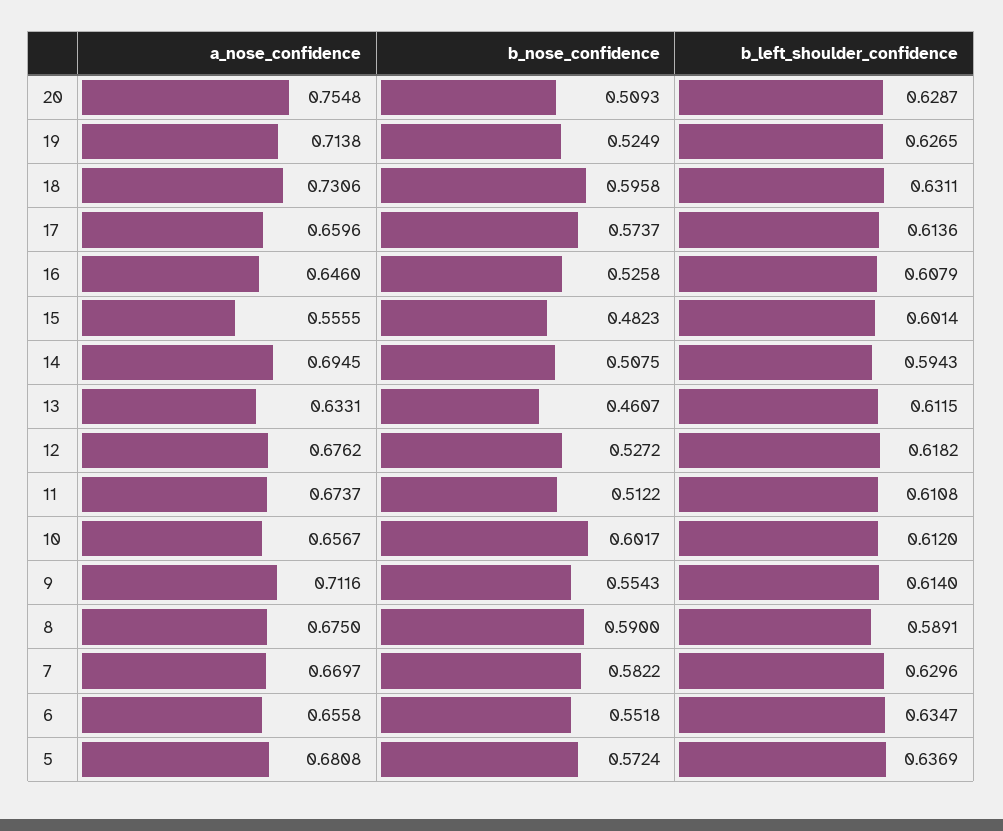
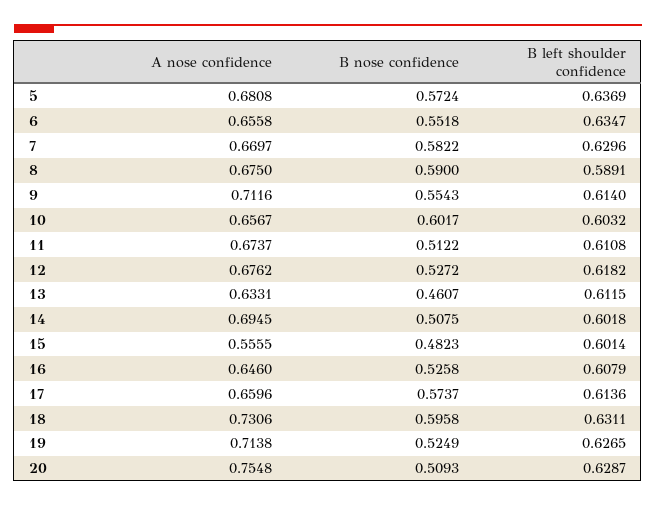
  {
    "a_nose_confidence": {
      "20": 0.7548,
      "19": 0.7138,
      "18": 0.7306,
      "17": 0.6596,
      "16": 0.646,
      "15": 0.5555,
      "14": 0.6945,
      "13": 0.6331,
      "12": 0.6762,
      "11": 0.6737,
      "10": 0.6567,
      "9": 0.7116,
      "8": 0.675,
      "7": 0.6697,
      "6": 0.6558,
      "5": 0.6808
    },
    "b_nose_confidence": {
      "20": 0.5093,
      "19": 0.5249,
      "18": 0.5958,
      "17": 0.5737,
      "16": 0.5258,
      "15": 0.4823,
      "14": 0.5075,
      "13": 0.4607,
      "12": 0.5272,
      "11": 0.5122,
      "10": 0.6017,
      "9": 0.5543,
      "8": 0.59,
      "7": 0.5822,
      "6": 0.5518,
      "5": 0.5724
    },
    "b_left_shoulder_confidence": {
      "20": 0.6287,
      "19": 0.6265,
      "18": 0.6311,
      "17": 0.6136,
      "16": 0.6079,
      "15": 0.6014,
-     "14": 0.5943,
+     "14": 0.6018,
      "13": 0.6115,
      "12": 0.6182,
      "11": 0.6108,
-     "10": 0.612,
+     "10": 0.6032,
      "9": 0.614,
      "8": 0.5891,
      "7": 0.6296,
      "6": 0.6347,
      "5": 0.6369
    }
  }

